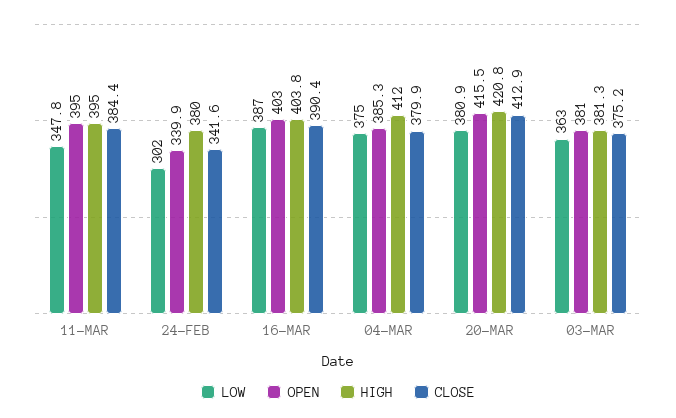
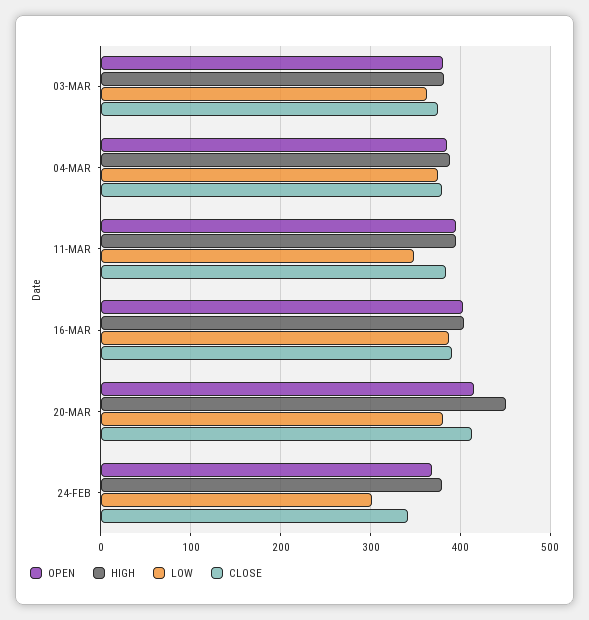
  {
    "LOW": {
      "11-MAR": 347.8,
      "24-FEB": 302,
      "16-MAR": 387,
      "04-MAR": 375,
      "20-MAR": 380.9,
      "03-MAR": 363
    },
    "OPEN": {
      "11-MAR": 395,
-     "24-FEB": 339.9,
+     "24-FEB": 370,
      "16-MAR": 403,
      "04-MAR": 385.3,
      "20-MAR": 415.5,
      "03-MAR": 381
    },
    "HIGH": {
      "11-MAR": 395,
      "24-FEB": 380,
      "16-MAR": 403.8,
-     "04-MAR": 412,
+     "04-MAR": 390,
-     "20-MAR": 420.8,
+     "20-MAR": 450,
      "03-MAR": 381.3
    },
    "CLOSE": {
      "11-MAR": 384.4,
      "24-FEB": 341.6,
      "16-MAR": 390.4,
      "04-MAR": 379.9,
      "20-MAR": 412.9,
      "03-MAR": 375.2
    }
  }

